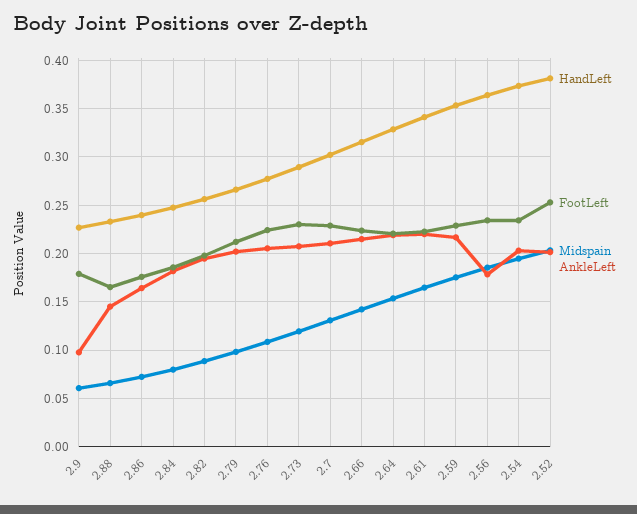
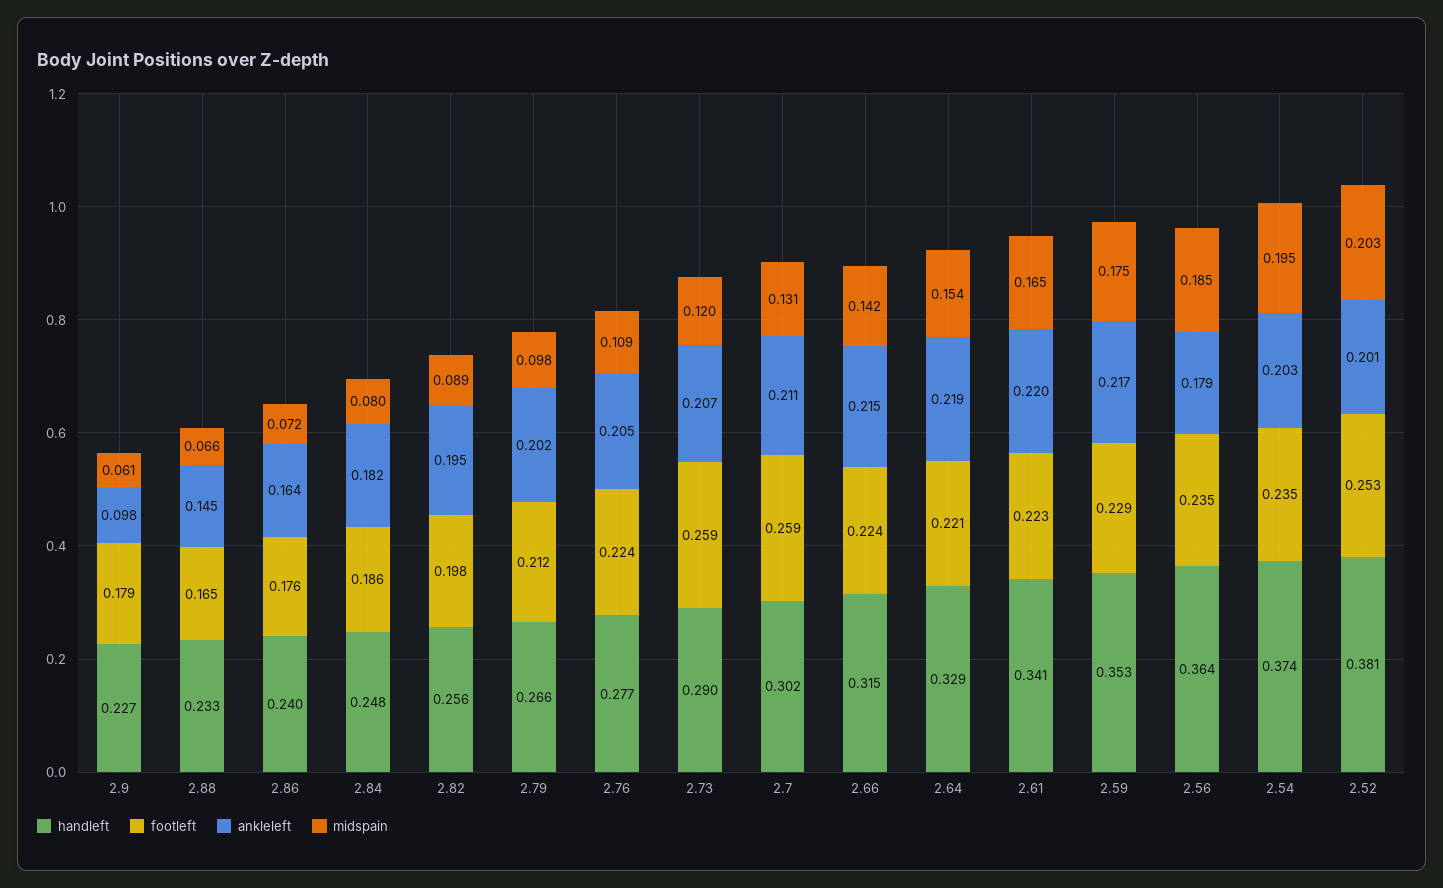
  {
    "HandLeft": {
      "2.9": 0.227,
      "2.88": 0.233,
      "2.86": 0.24,
      "2.84": 0.248,
      "2.82": 0.256,
      "2.79": 0.266,
      "2.76": 0.277,
      "2.73": 0.29,
      "2.7": 0.302,
      "2.66": 0.315,
      "2.64": 0.329,
      "2.61": 0.341,
      "2.59": 0.353,
      "2.56": 0.364,
      "2.54": 0.374,
      "2.52": 0.381
    },
    "FootLeft": {
      "2.9": 0.179,
      "2.88": 0.165,
      "2.86": 0.176,
      "2.84": 0.186,
      "2.82": 0.198,
      "2.79": 0.212,
      "2.76": 0.224,
-     "2.73": 0.23,
+     "2.73": 0.259,
-     "2.7": 0.23,
+     "2.7": 0.259,
      "2.66": 0.224,
      "2.64": 0.221,
      "2.61": 0.223,
      "2.59": 0.229,
      "2.56": 0.235,
      "2.54": 0.235,
      "2.52": 0.253
    },
    "Midspain": {
      "2.9": 0.061,
      "2.88": 0.066,
      "2.86": 0.072,
      "2.84": 0.08,
      "2.82": 0.089,
      "2.79": 0.098,
      "2.76": 0.109,
      "2.73": 0.12,
      "2.7": 0.131,
      "2.66": 0.142,
      "2.64": 0.154,
      "2.61": 0.165,
      "2.59": 0.175,
      "2.56": 0.185,
      "2.54": 0.195,
      "2.52": 0.203
    },
    "AnkleLeft": {
      "2.9": 0.098,
      "2.88": 0.145,
      "2.86": 0.164,
      "2.84": 0.182,
      "2.82": 0.195,
      "2.79": 0.202,
      "2.76": 0.205,
      "2.73": 0.207,
      "2.7": 0.211,
      "2.66": 0.215,
      "2.64": 0.219,
      "2.61": 0.22,
      "2.59": 0.217,
      "2.56": 0.179,
      "2.54": 0.203,
      "2.52": 0.201
    }
  }

